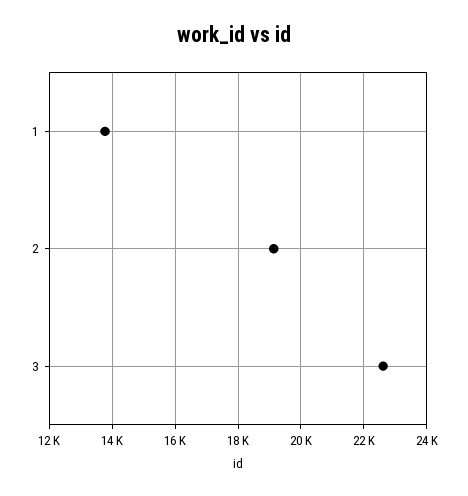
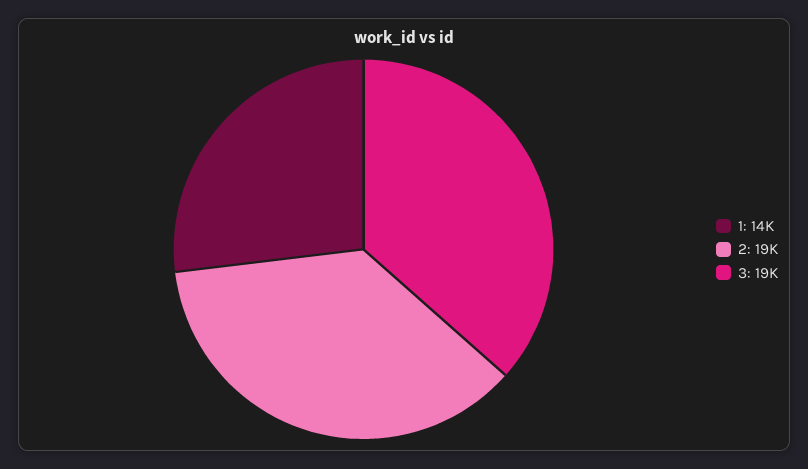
  {
    "1": 14000,
    "2": 19000,
-   "3": 22600
+   "3": 19000
  }

